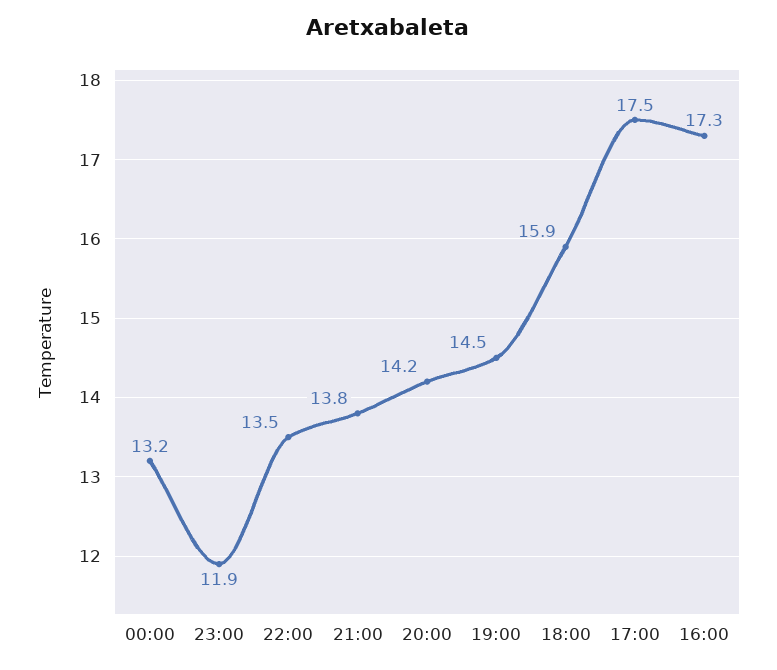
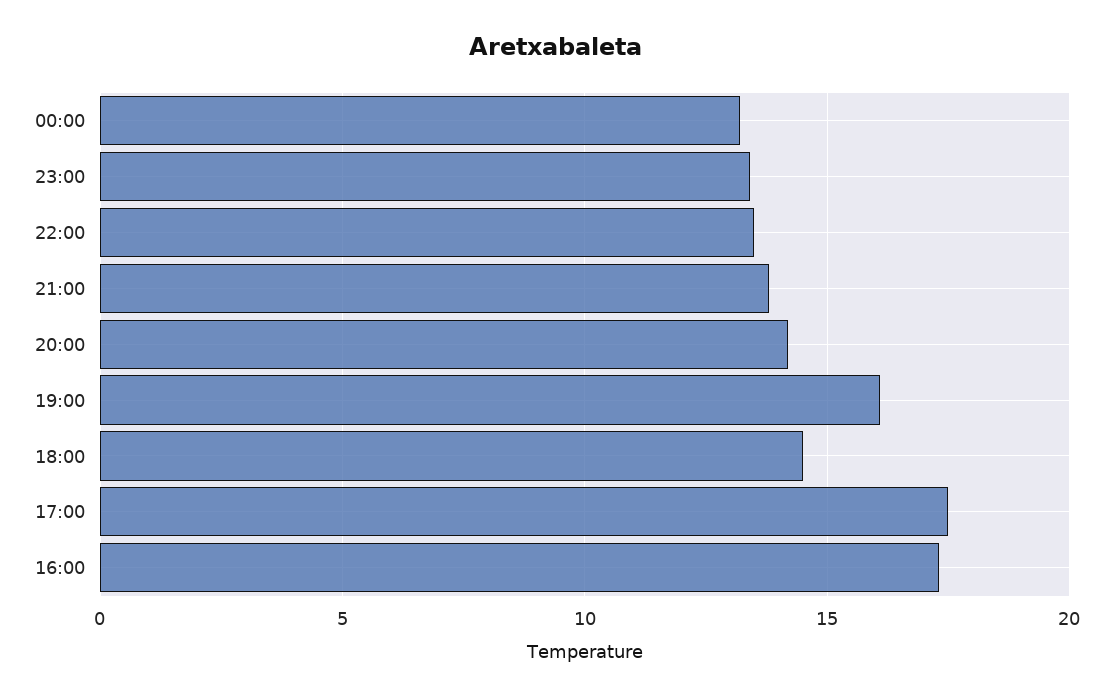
  {
    "00:00": 13.2,
-   "23:00": 11.9,
+   "23:00": 13.5,
    "22:00": 13.5,
    "21:00": 13.8,
    "20:00": 14.2,
-   "19:00": 14.5,
+   "19:00": 16,
-   "18:00": 15.9,
+   "18:00": 14.5,
    "17:00": 17.5,
    "16:00": 17.3
  }

